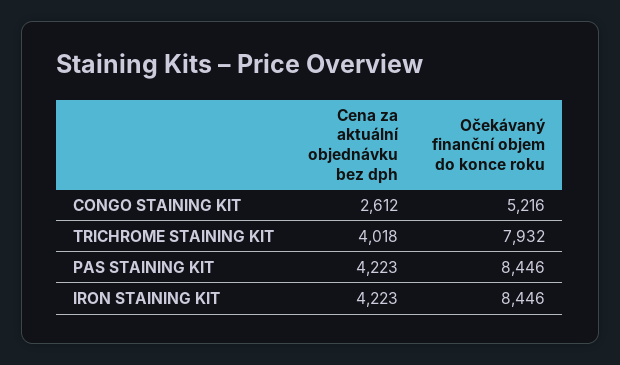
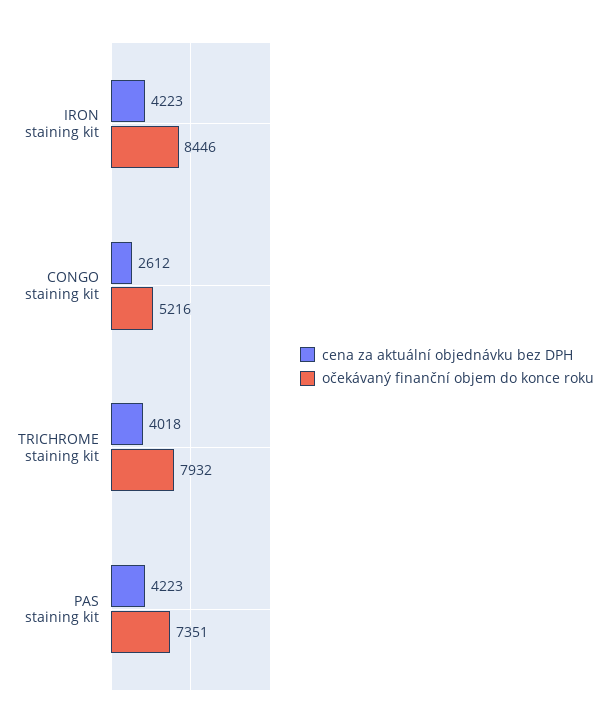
  {
    "Cena za aktuální objednávku bez dph": {
      "CONGO STAINING KIT": 2612,
      "TRICHROME STAINING KIT": 4018,
      "PAS STAINING KIT": 4223,
      "IRON STAINING KIT": 4223
    },
    "Očekávaný finanční objem do konce roku": {
      "CONGO STAINING KIT": 5216,
      "TRICHROME STAINING KIT": 7932,
-     "PAS STAINING KIT": 8446,
+     "PAS STAINING KIT": 7351,
      "IRON STAINING KIT": 8446
    }
  }

